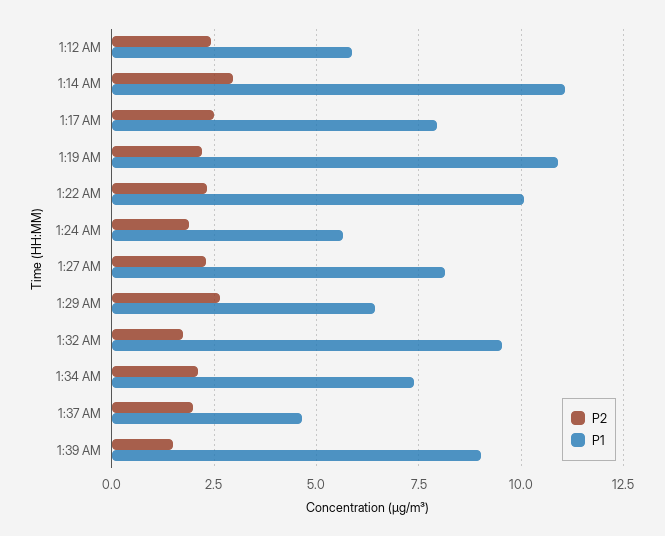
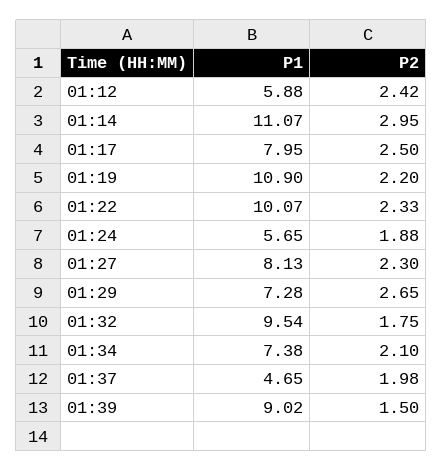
  {
    "P2": {
      "1:12 AM": 2.42,
      "1:14 AM": 2.95,
      "1:17 AM": 2.5,
      "1:19 AM": 2.2,
      "1:22 AM": 2.33,
      "1:24 AM": 1.88,
      "1:27 AM": 2.3,
      "1:29 AM": 2.65,
      "1:32 AM": 1.75,
      "1:34 AM": 2.1,
      "1:37 AM": 1.98,
      "1:39 AM": 1.5
    },
    "P1": {
      "1:12 AM": 5.88,
      "1:14 AM": 11.07,
      "1:17 AM": 7.95,
      "1:19 AM": 10.9,
      "1:22 AM": 10.07,
      "1:24 AM": 5.65,
      "1:27 AM": 8.13,
-     "1:29 AM": 6.5,
+     "1:29 AM": 7.28,
      "1:32 AM": 9.54,
      "1:34 AM": 7.38,
      "1:37 AM": 4.65,
      "1:39 AM": 9.02
    }
  }

